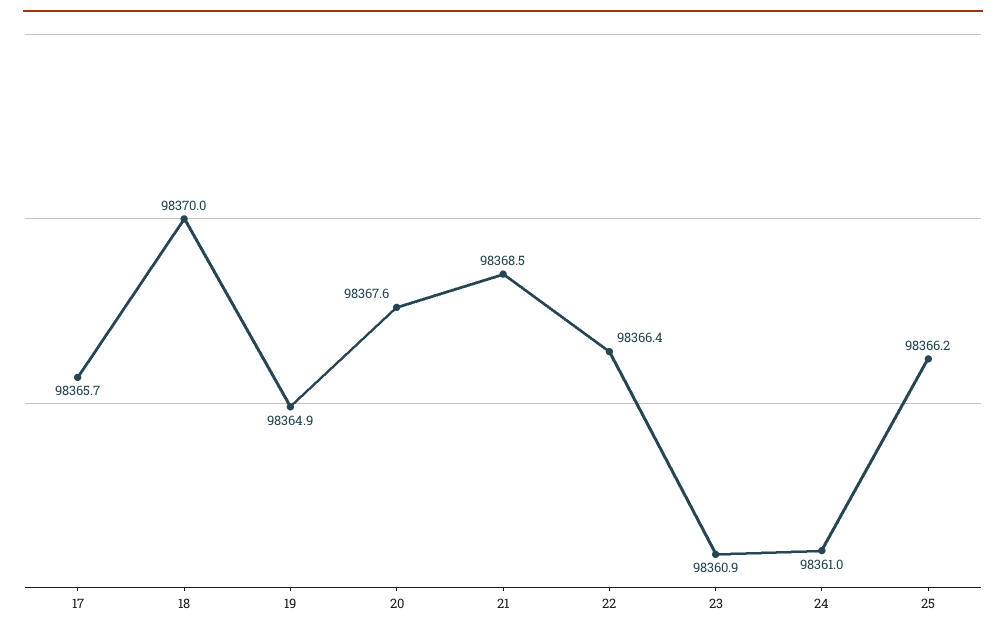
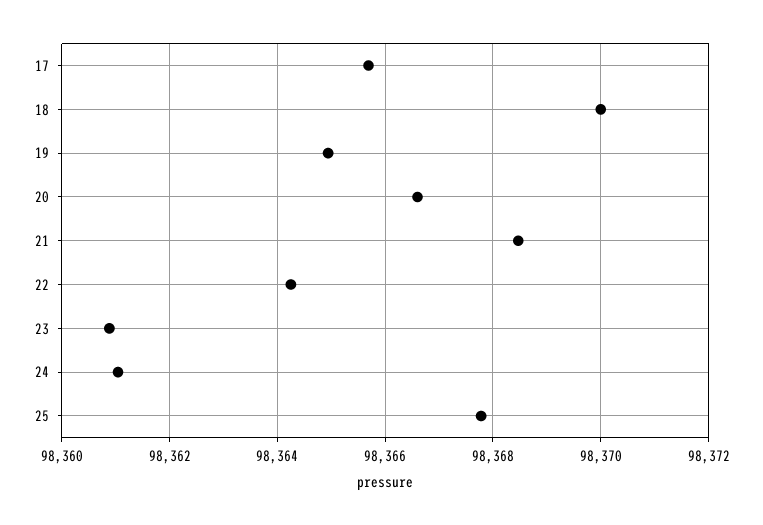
  {
    "17": 98365.7,
    "18": 98370,
    "19": 98364.9,
-   "20": 98367.6,
+   "20": 98366.6,
    "21": 98368.5,
-   "22": 98366.4,
+   "22": 98364.2,
    "23": 98360.9,
    "24": 98361,
-   "25": 98366.2
+   "25": 98367.8
  }

